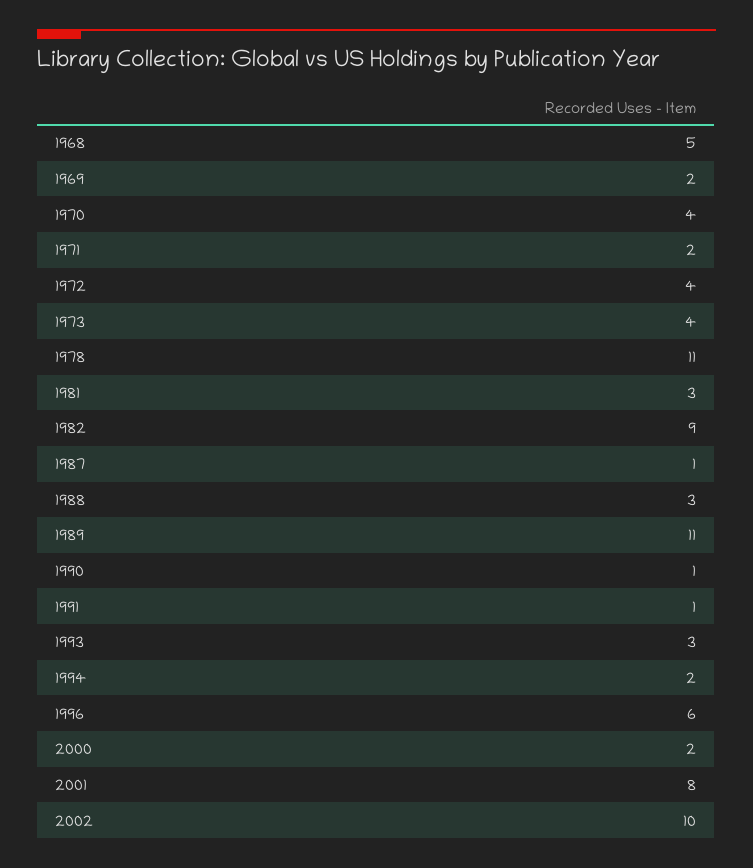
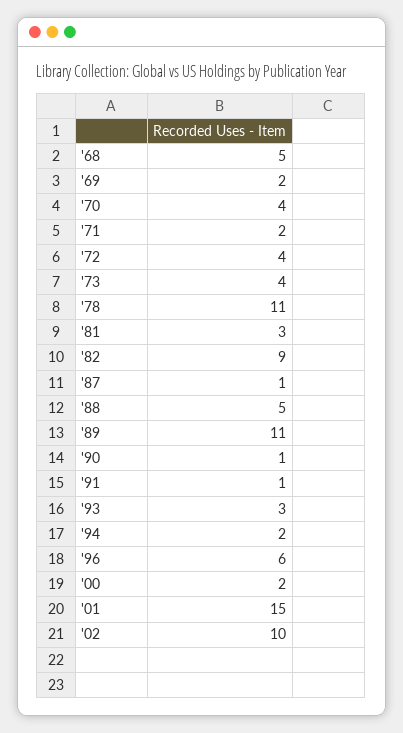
  {
    "1968": 5,
    "1969": 2,
    "1970": 4,
    "1971": 2,
    "1972": 4,
    "1973": 4,
    "1978": 11,
    "1981": 3,
    "1982": 9,
    "1987": 1,
-   "1988": 3,
+   "1988": 5,
    "1989": 11,
    "1990": 1,
    "1991": 1,
    "1993": 3,
    "1994": 2,
    "1996": 6,
    "2000": 2,
-   "2001": 8,
+   "2001": 15,
    "2002": 10
  }

